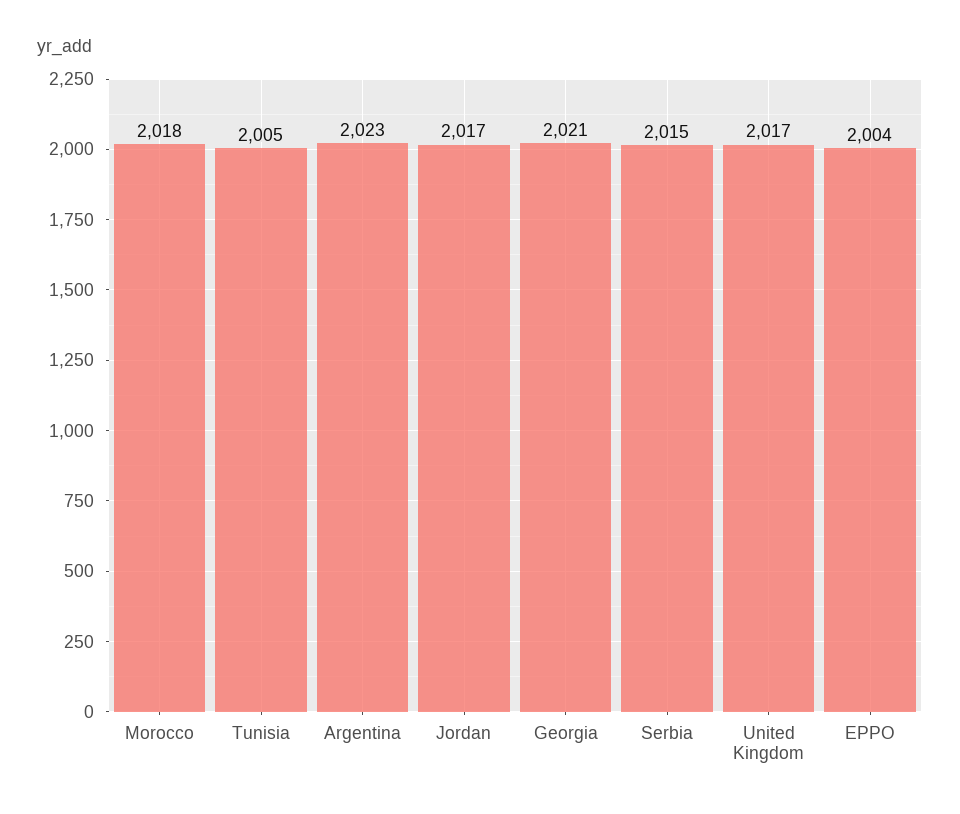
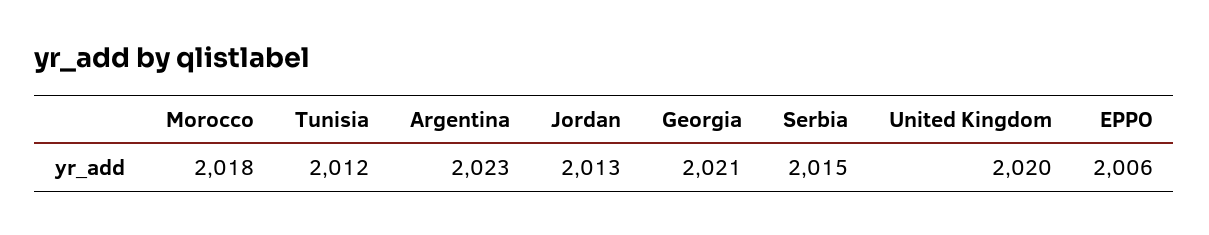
  {
    "Morocco": 2018,
-   "Tunisia": 2005,
+   "Tunisia": 2012,
    "Argentina": 2023,
-   "Jordan": 2017,
+   "Jordan": 2013,
    "Georgia": 2021,
    "Serbia": 2015,
-   "United Kingdom": 2017,
+   "United Kingdom": 2020,
-   "EPPO": 2004
+   "EPPO": 2006
  }

